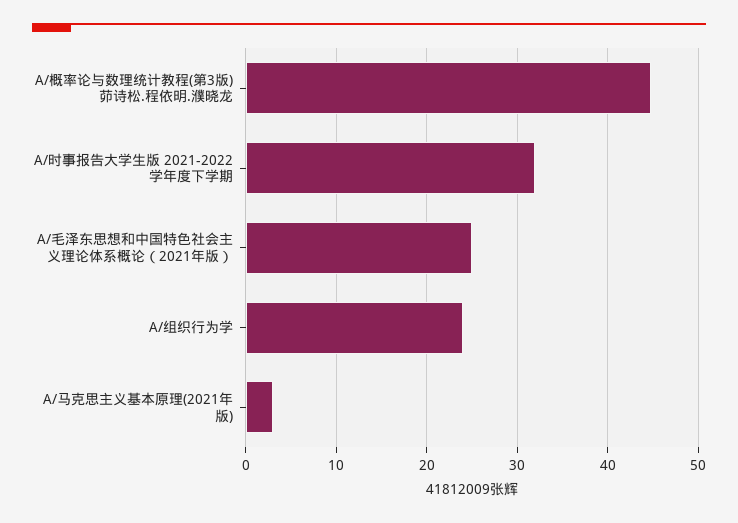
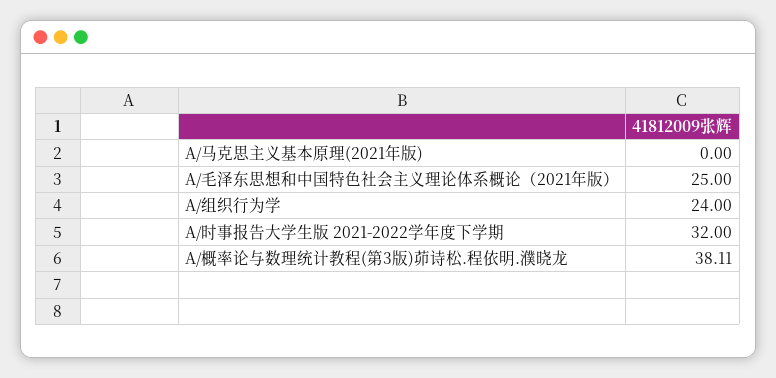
  {
-   "A/概率论与数理统计教程(第3版)茆诗松.程依明.濮晓龙": 45,
+   "A/概率论与数理统计教程(第3版)茆诗松.程依明.濮晓龙": 38.11,
    "A/时事报告大学生版 2021-2022学年度下学期": 32,
    "A/毛泽东思想和中国特色社会主义理论体系概论（2021年版）": 25,
    "A/组织行为学": 24,
-   "A/马克思主义基本原理(2021年版)": 3
+   "A/马克思主义基本原理(2021年版)": 0
  }

